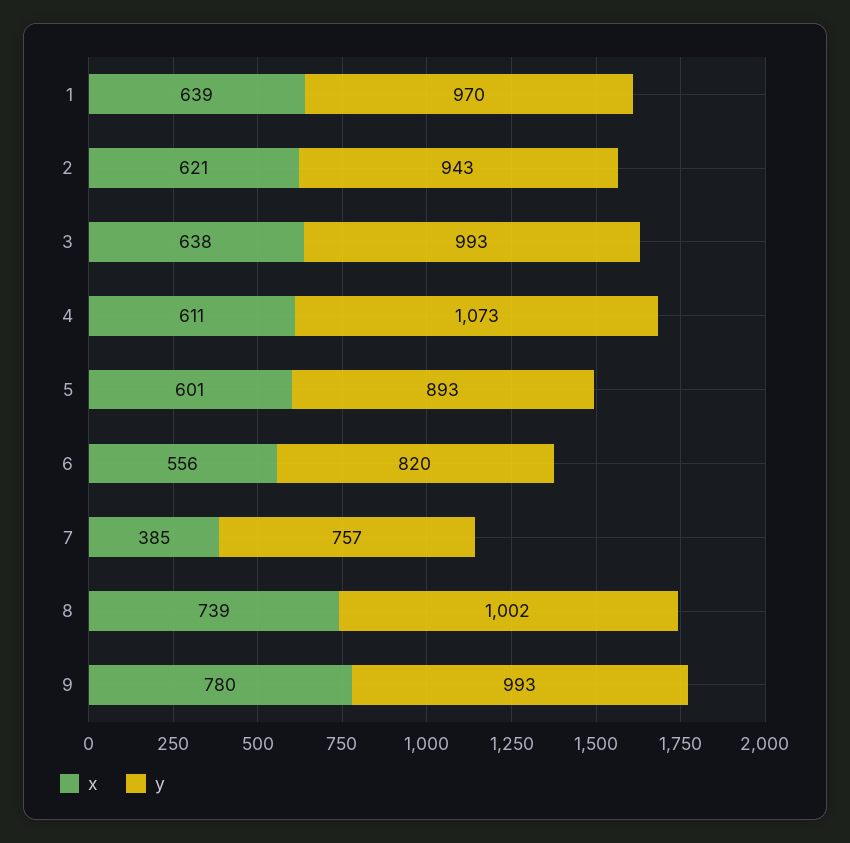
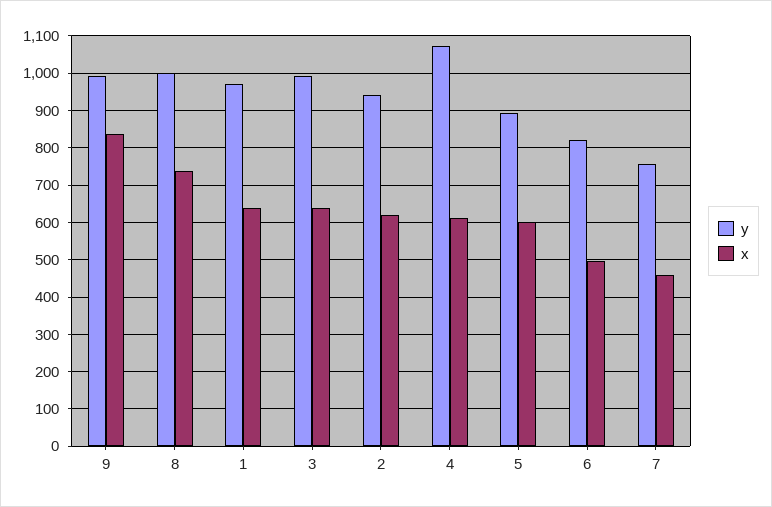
  {
    "x": {
      "1": 639,
      "2": 621,
      "3": 638,
      "4": 611,
      "5": 601,
-     "6": 556,
+     "6": 500,
-     "7": 385,
+     "7": 460,
      "8": 739,
-     "9": 780
+     "9": 840
    },
    "y": {
      "1": 970,
      "2": 943,
      "3": 993,
      "4": 1073,
      "5": 893,
      "6": 820,
      "7": 757,
      "8": 1002,
      "9": 993
    }
  }

